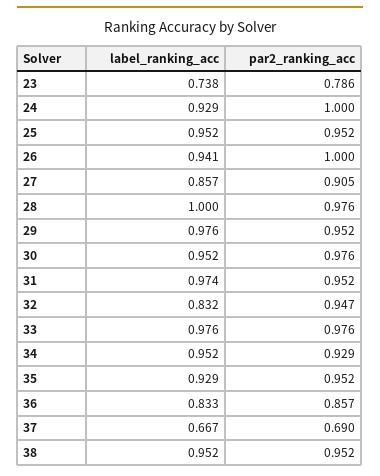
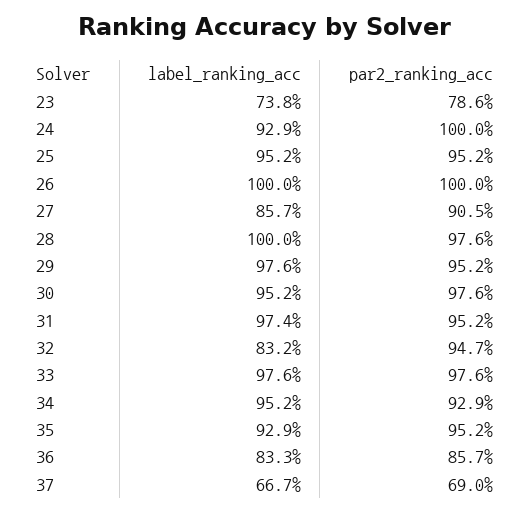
  {
    "label_ranking_acc": {
      "23": 0.738,
      "24": 0.929,
      "25": 0.952,
-     "26": 0.941,
+     "26": 1,
      "27": 0.857,
      "28": 1,
      "29": 0.976,
      "30": 0.952,
      "31": 0.974,
      "32": 0.832,
      "33": 0.976,
      "34": 0.952,
      "35": 0.929,
      "36": 0.833,
-     "37": 0.667,
+     "37": 0.667
-     "38": 0.952
    },
    "par2_ranking_acc": {
      "23": 0.786,
      "24": 1,
      "25": 0.952,
      "26": 1,
      "27": 0.905,
      "28": 0.976,
      "29": 0.952,
      "30": 0.976,
      "31": 0.952,
      "32": 0.947,
      "33": 0.976,
      "34": 0.929,
      "35": 0.952,
      "36": 0.857,
-     "37": 0.69,
+     "37": 0.69
-     "38": 0.952
    }
  }

